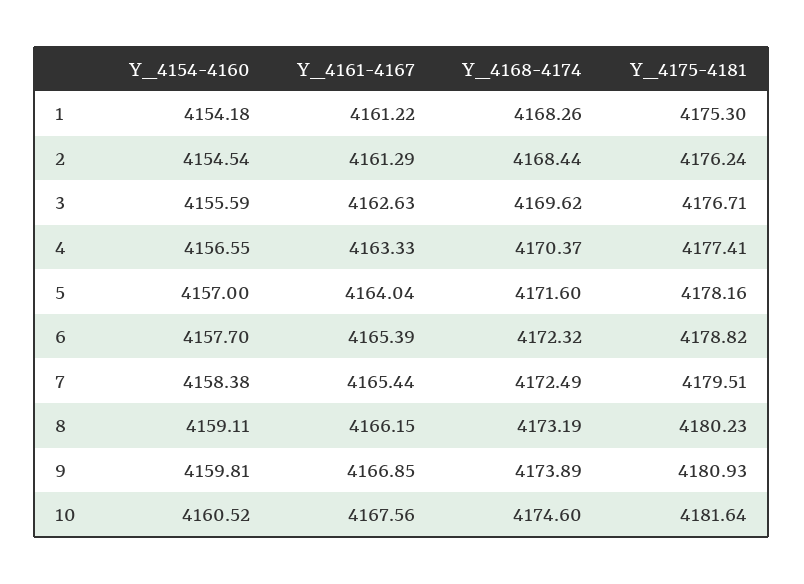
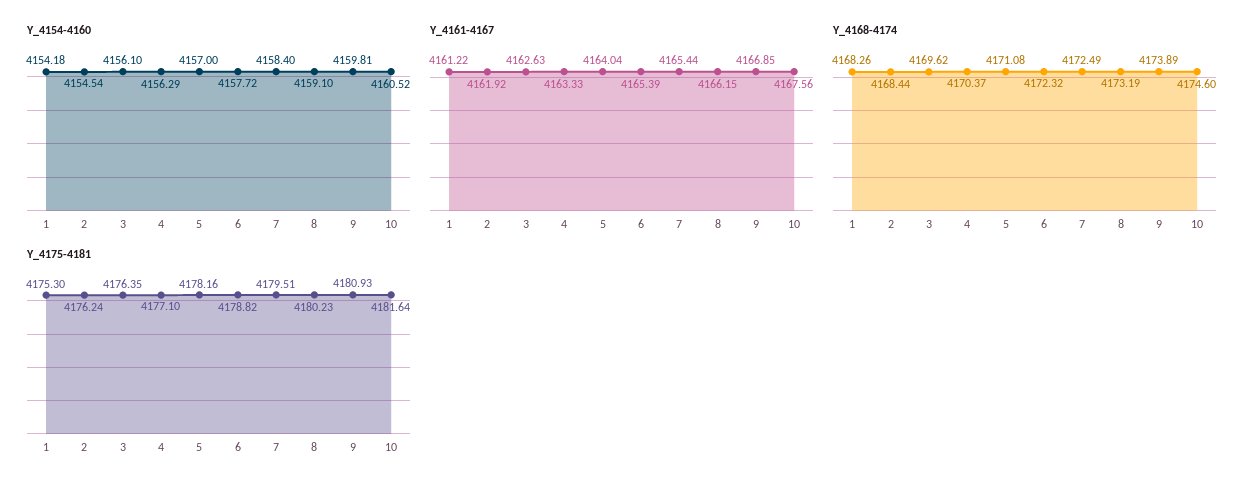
  {
    "Y_4154-4160": {
      "1": 4154.18,
      "2": 4154.54,
-     "3": 4155.59,
+     "3": 4156.1,
-     "4": 4156.55,
+     "4": 4156.29,
      "5": 4157,
-     "6": 4157.7,
+     "6": 4157.72,
-     "7": 4158.38,
+     "7": 4158.4,
-     "8": 4159.11,
+     "8": 4159.1,
      "9": 4159.81,
      "10": 4160.52
    },
    "Y_4161-4167": {
      "1": 4161.22,
-     "2": 4161.29,
+     "2": 4161.92,
      "3": 4162.63,
      "4": 4163.33,
      "5": 4164.04,
      "6": 4165.39,
      "7": 4165.44,
      "8": 4166.15,
      "9": 4166.85,
      "10": 4167.56
    },
    "Y_4168-4174": {
      "1": 4168.26,
      "2": 4168.44,
      "3": 4169.62,
      "4": 4170.37,
-     "5": 4171.6,
+     "5": 4171.08,
      "6": 4172.32,
      "7": 4172.49,
      "8": 4173.19,
      "9": 4173.89,
      "10": 4174.6
    },
    "Y_4175-4181": {
      "1": 4175.3,
      "2": 4176.24,
-     "3": 4176.71,
+     "3": 4176.35,
-     "4": 4177.41,
+     "4": 4177.1,
      "5": 4178.16,
      "6": 4178.82,
      "7": 4179.51,
      "8": 4180.23,
      "9": 4180.93,
      "10": 4181.64
    }
  }

